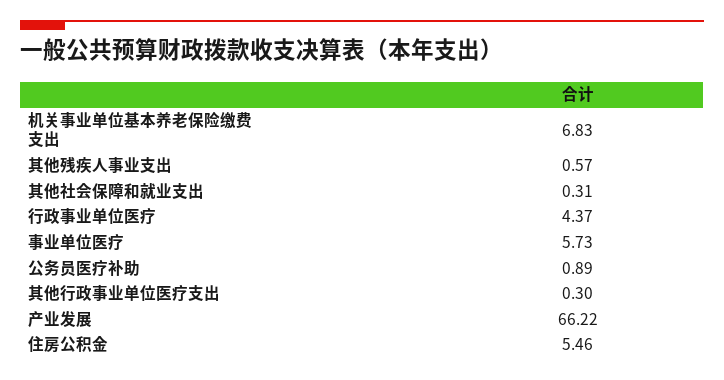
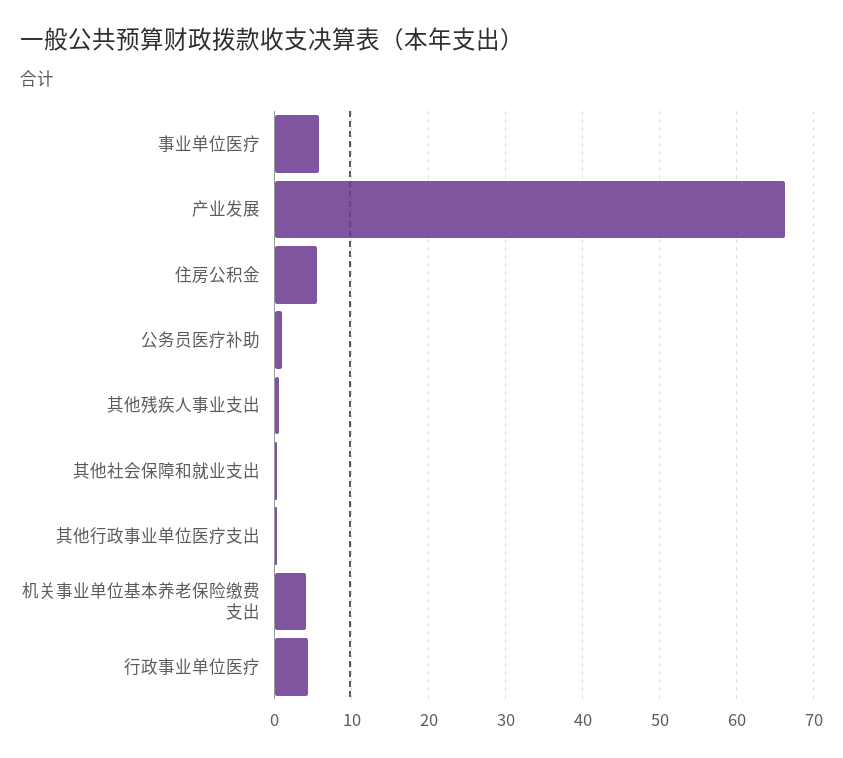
  {
-   "机关事业单位基本养老保险缴费支出": 6.83,
+   "机关事业单位基本养老保险缴费支出": 4,
    "其他残疾人事业支出": 0.57,
    "其他社会保障和就业支出": 0.31,
    "行政事业单位医疗": 4.37,
    "事业单位医疗": 5.73,
    "公务员医疗补助": 0.89,
    "其他行政事业单位医疗支出": 0.3,
    "产业发展": 66.22,
    "住房公积金": 5.46
  }

